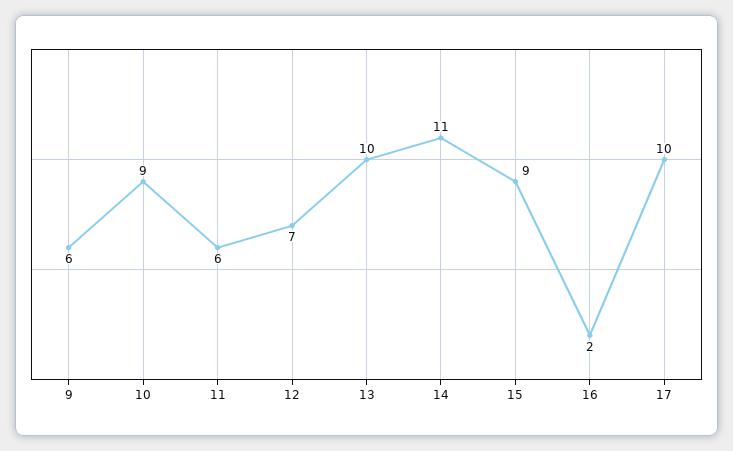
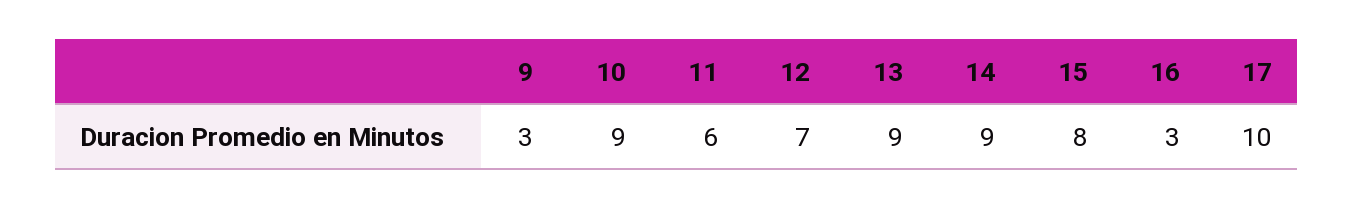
  {
-   "9": 6,
+   "9": 3,
    "10": 9,
    "11": 6,
    "12": 7,
-   "13": 10,
+   "13": 9,
-   "14": 11,
+   "14": 9,
-   "15": 9,
+   "15": 8,
-   "16": 2,
+   "16": 3,
    "17": 10
  }

